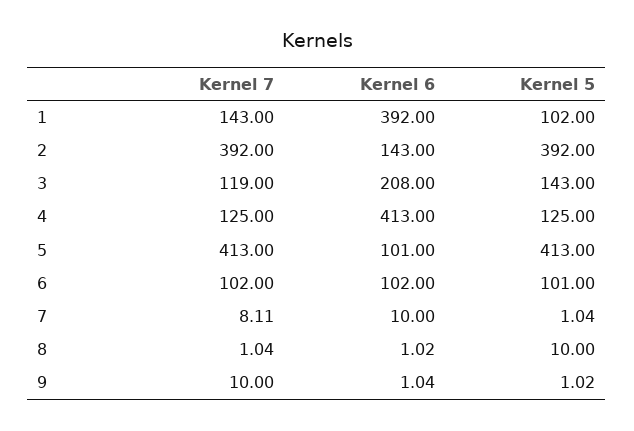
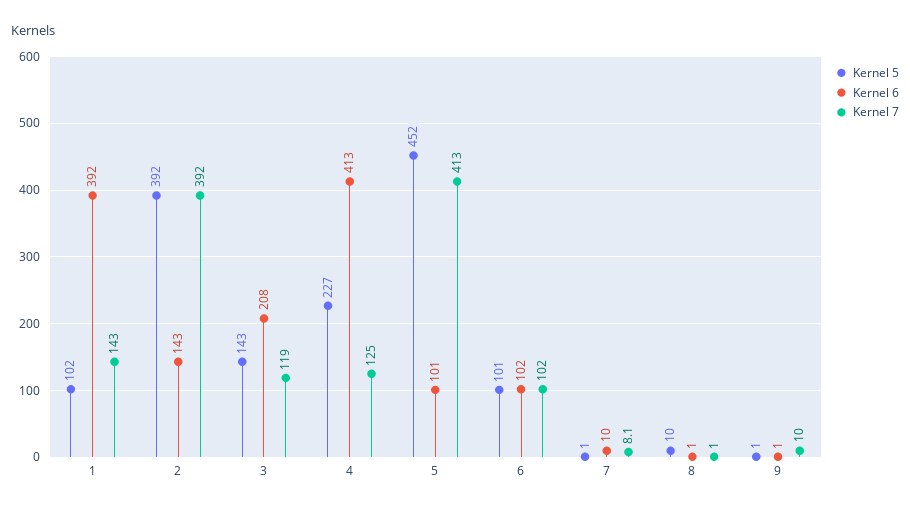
  {
    "Kernel 7": {
      "1": 143,
      "2": 392,
      "3": 119,
      "4": 125,
      "5": 413,
      "6": 102,
      "7": 8.11,
      "8": 1.04,
      "9": 10
    },
    "Kernel 6": {
      "1": 392,
      "2": 143,
      "3": 208,
      "4": 413,
      "5": 101,
      "6": 102,
      "7": 10,
      "8": 1.02,
      "9": 1.04
    },
    "Kernel 5": {
      "1": 102,
      "2": 392,
      "3": 143,
-     "4": 125,
+     "4": 227,
-     "5": 413,
+     "5": 452,
      "6": 101,
      "7": 1.04,
      "8": 10,
      "9": 1.02
    }
  }

